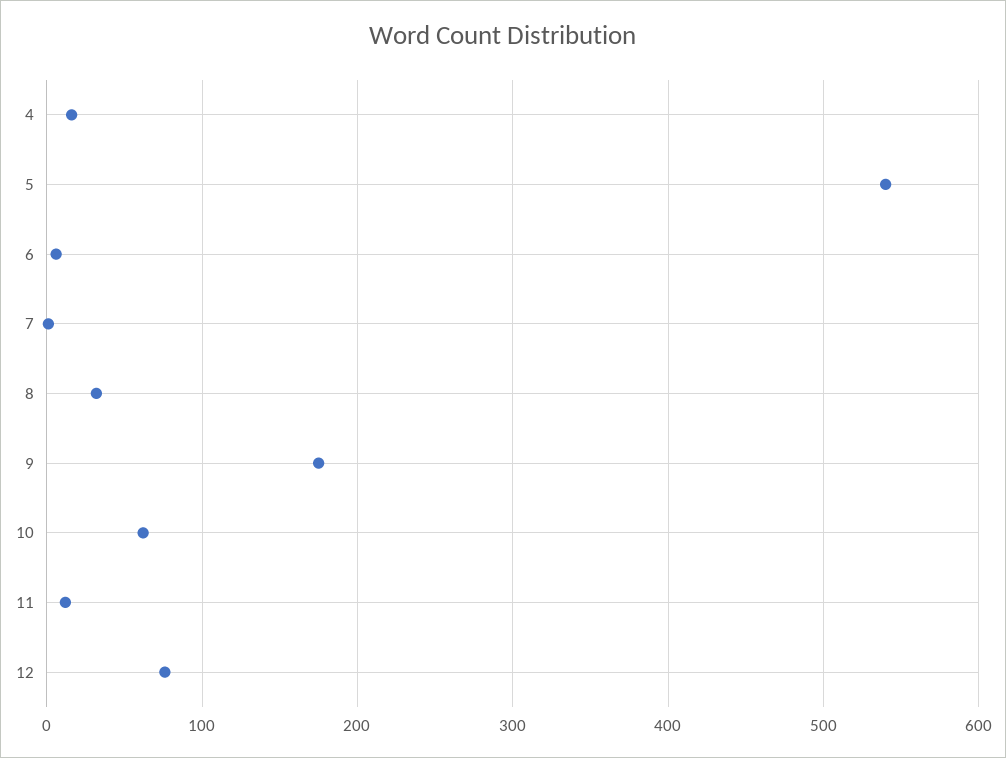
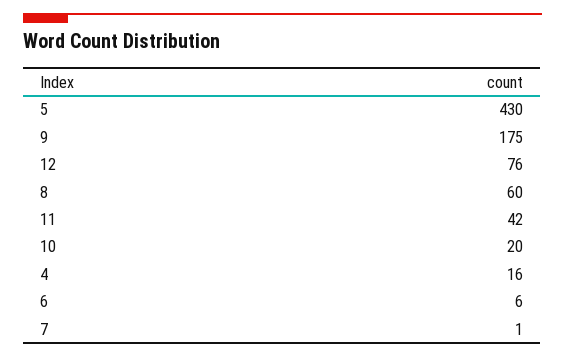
  {
    "4": 16,
-   "5": 540,
+   "5": 430,
    "6": 6,
    "7": 1,
-   "8": 30,
+   "8": 60,
    "9": 175,
-   "10": 60,
+   "10": 20,
-   "11": 10,
+   "11": 42,
    "12": 76
  }

